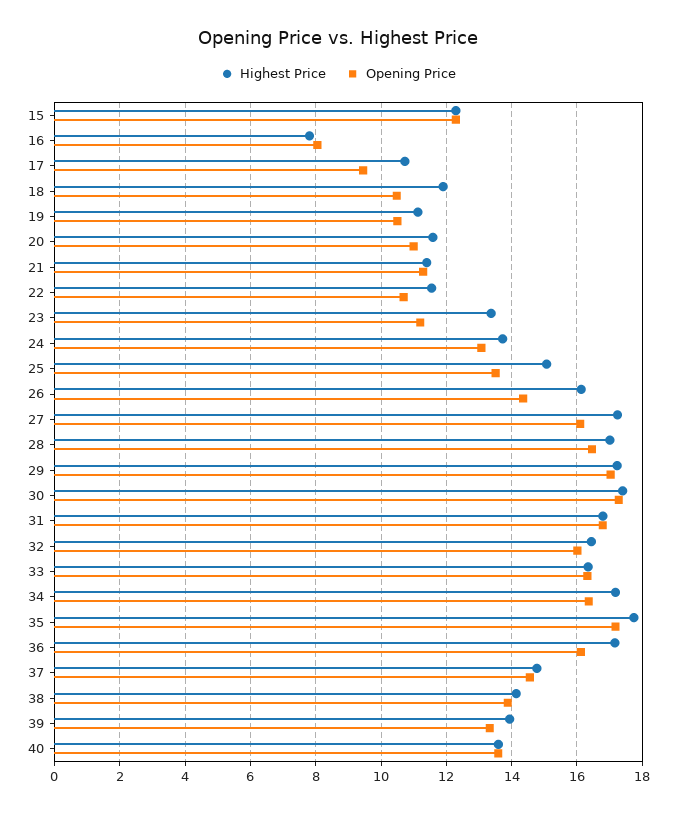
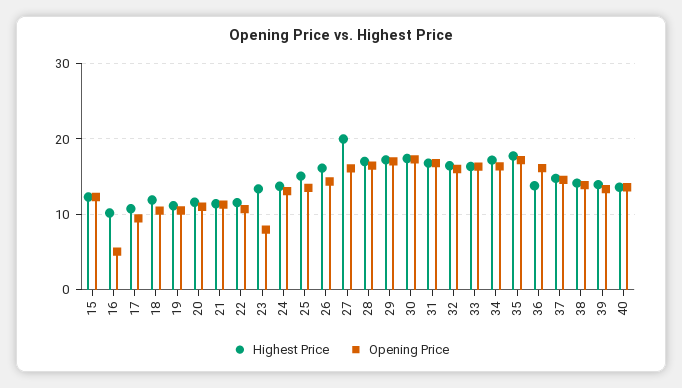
  {
    "Highest Price": {
      "15": 12.2,
-     "16": 7.8,
+     "16": 10,
      "17": 10.8,
      "18": 12,
      "19": 11.2,
      "20": 11.6,
      "21": 11.4,
      "22": 11.6,
      "23": 13.4,
      "24": 13.8,
      "25": 15,
      "26": 16.2,
-     "27": 17.2,
+     "27": 20,
      "28": 17,
      "29": 17.2,
      "30": 17.4,
      "31": 16.8,
      "32": 16.4,
      "33": 16.4,
      "34": 17.2,
      "35": 17.8,
-     "36": 17.2,
+     "36": 14,
      "37": 14.8,
      "38": 14.2,
      "39": 14,
      "40": 13.6
    },
    "Opening Price": {
      "15": 12.2,
-     "16": 8,
+     "16": 5,
      "17": 9.4,
      "18": 10.4,
      "19": 10.6,
      "20": 11,
      "21": 11.2,
      "22": 10.6,
-     "23": 11.2,
+     "23": 8,
      "24": 13,
      "25": 13.6,
      "26": 14.4,
      "27": 16.2,
      "28": 16.4,
      "29": 17,
      "30": 17.2,
      "31": 16.8,
      "32": 16,
      "33": 16.4,
      "34": 16.4,
      "35": 17.2,
      "36": 16.2,
      "37": 14.6,
      "38": 13.8,
      "39": 13.4,
      "40": 13.6
    }
  }

